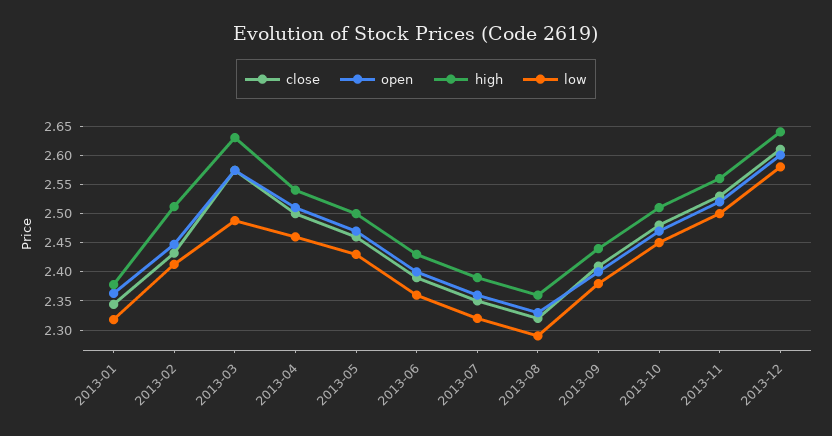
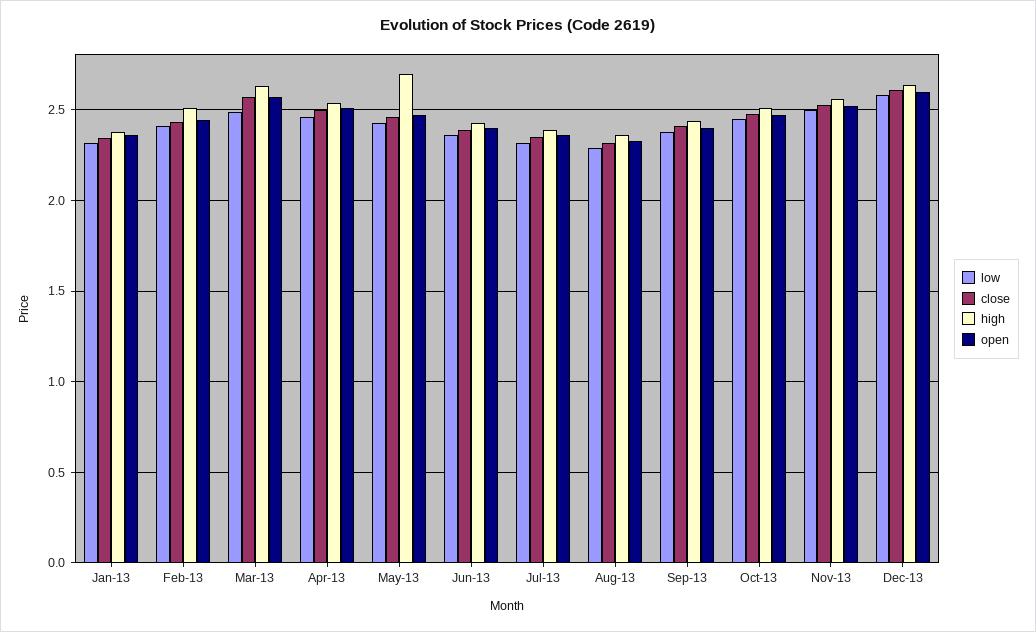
  {
    "close": {
      "2013-01": 2.35,
      "2013-02": 2.425,
      "2013-03": 2.575,
      "2013-04": 2.5,
      "2013-05": 2.45,
      "2013-06": 2.4,
      "2013-07": 2.35,
      "2013-08": 2.325,
      "2013-09": 2.4,
      "2013-10": 2.475,
      "2013-11": 2.525,
      "2013-12": 2.6
    },
    "open": {
      "2013-01": 2.375,
      "2013-02": 2.45,
      "2013-03": 2.575,
      "2013-04": 2.5,
      "2013-05": 2.475,
      "2013-06": 2.4,
      "2013-07": 2.35,
      "2013-08": 2.325,
      "2013-09": 2.4,
      "2013-10": 2.475,
      "2013-11": 2.525,
      "2013-12": 2.6
    },
    "high": {
      "2013-01": 2.375,
      "2013-02": 2.5,
      "2013-03": 2.625,
      "2013-04": 2.55,
-     "2013-05": 2.5,
+     "2013-05": 2.7,
      "2013-06": 2.425,
      "2013-07": 2.4,
      "2013-08": 2.35,
      "2013-09": 2.45,
      "2013-10": 2.5,
      "2013-11": 2.55,
      "2013-12": 2.65
    },
    "low": {
      "2013-01": 2.325,
      "2013-02": 2.425,
      "2013-03": 2.5,
      "2013-04": 2.45,
      "2013-05": 2.425,
      "2013-06": 2.35,
      "2013-07": 2.325,
      "2013-08": 2.3,
      "2013-09": 2.375,
      "2013-10": 2.45,
      "2013-11": 2.5,
      "2013-12": 2.575
    }
  }

